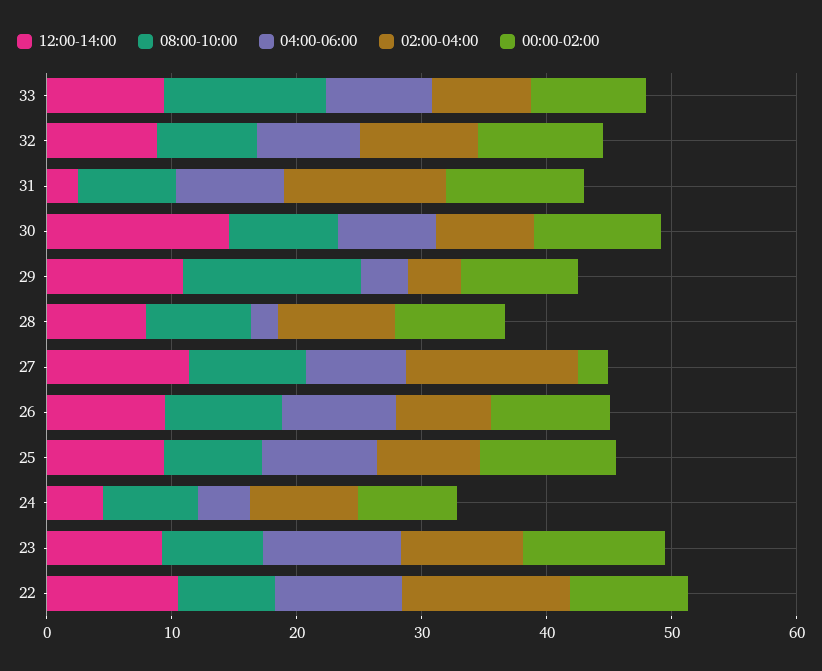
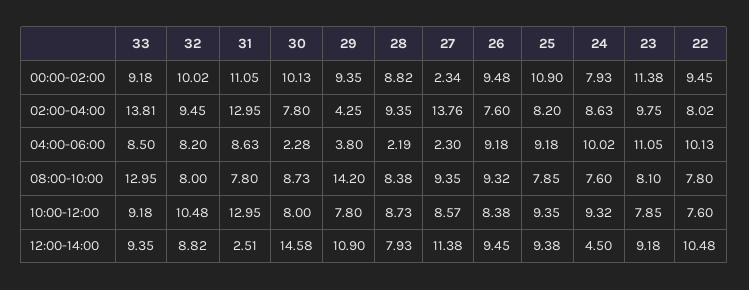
  {
    "12:00-14:00": {
      "33": 9.35,
      "32": 8.82,
      "31": 2.51,
      "30": 14.58,
      "29": 10.9,
      "28": 7.93,
      "27": 11.38,
      "26": 9.45,
      "25": 9.38,
      "24": 4.5,
      "23": 9.18,
      "22": 10.48
    },
    "08:00-10:00": {
      "33": 12.95,
      "32": 8,
      "31": 7.8,
      "30": 8.73,
      "29": 14.2,
      "28": 8.38,
      "27": 9.35,
      "26": 9.32,
      "25": 7.85,
      "24": 7.6,
      "23": 8.1,
      "22": 7.8
    },
    "04:00-06:00": {
      "33": 8.5,
      "32": 8.2,
      "31": 8.63,
-     "30": 8,
+     "30": 2.28,
      "29": 3.8,
      "28": 2.19,
-     "27": 8,
+     "27": 2.3,
      "26": 9.18,
      "25": 9.18,
-     "24": 4,
+     "24": 10.02,
      "23": 11.05,
      "22": 10.13
    },
    "02:00-04:00": {
-     "33": 8,
+     "33": 13.81,
      "32": 9.45,
      "31": 12.95,
      "30": 7.8,
      "29": 4.25,
      "28": 9.35,
      "27": 13.76,
      "26": 7.6,
      "25": 8.2,
      "24": 8.63,
      "23": 9.75,
-     "22": 14
+     "22": 8.02
    },
    "00:00-02:00": {
      "33": 9.18,
      "32": 10.02,
      "31": 11.05,
      "30": 10.13,
      "29": 9.35,
      "28": 8.82,
      "27": 2.34,
      "26": 9.48,
      "25": 10.9,
      "24": 7.93,
      "23": 11.38,
      "22": 9.45
-   }
+   },
+   "10:00-12:00": {
+     "33": 9.18,
+     "32": 10.48,
+     "31": 12.95,
+     "30": 8,
+     "29": 7.8,
+     "28": 8.73,
+     "27": 8.57,
+     "26": 8.38,
+     "25": 9.35,
+     "24": 9.32,
+     "23": 7.85,
+     "22": 7.6
+   }
  }

